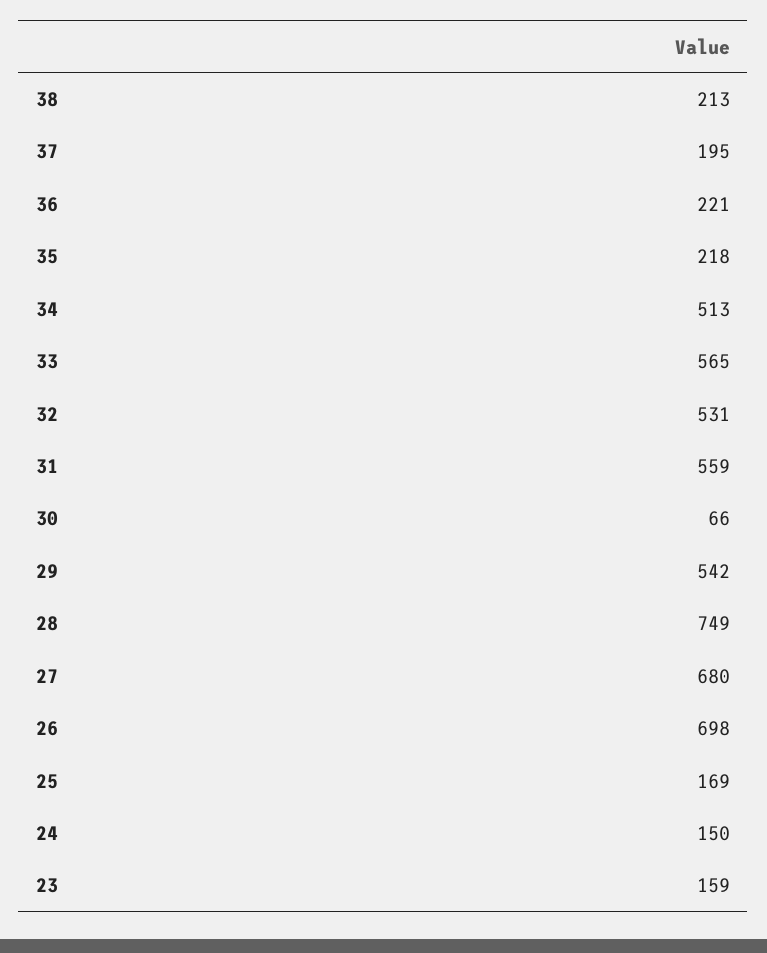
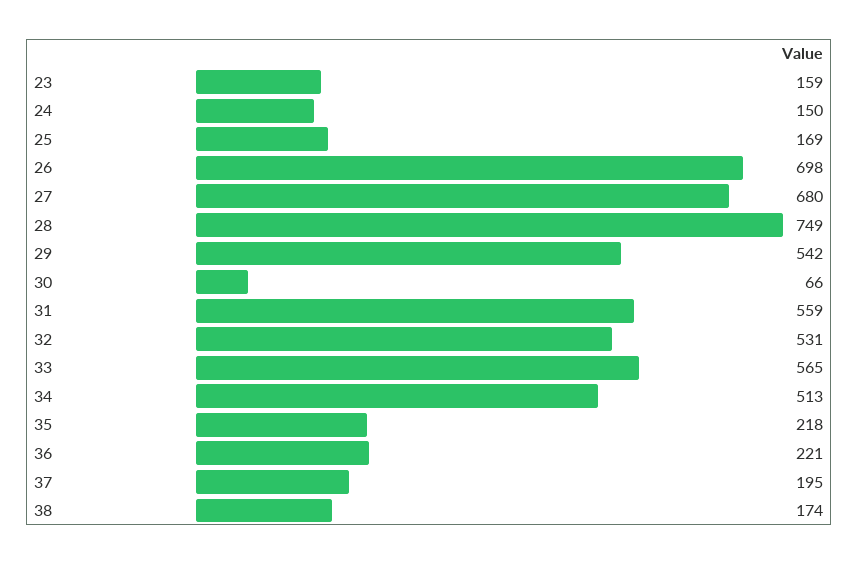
  {
-   "38": 213,
+   "38": 174,
    "37": 195,
    "36": 221,
    "35": 218,
    "34": 513,
    "33": 565,
    "32": 531,
    "31": 559,
    "30": 66,
    "29": 542,
    "28": 749,
    "27": 680,
    "26": 698,
    "25": 169,
    "24": 150,
    "23": 159
  }

